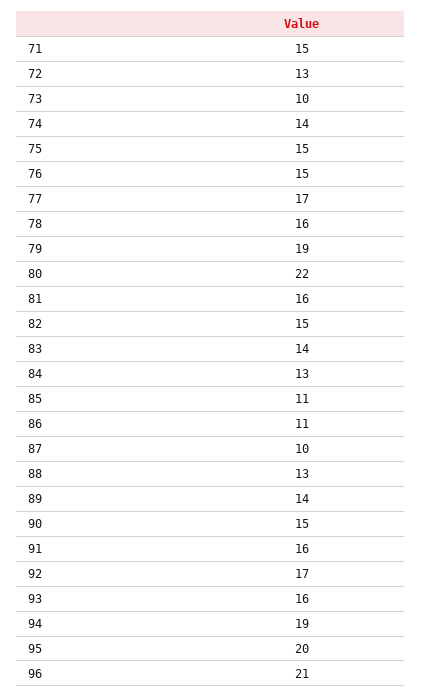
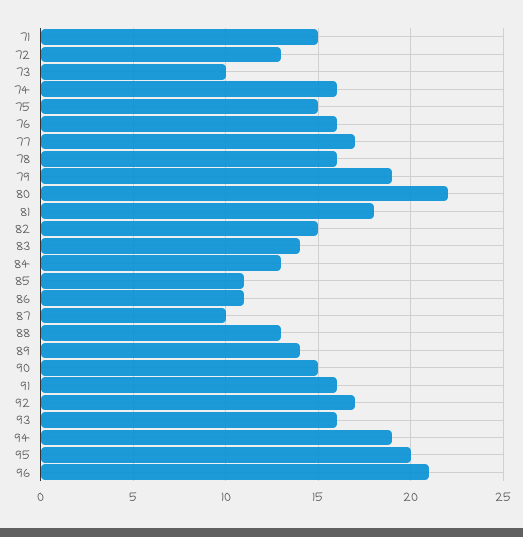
  {
    "71": 15,
    "72": 13,
    "73": 10,
-   "74": 14,
+   "74": 16,
    "75": 15,
-   "76": 15,
+   "76": 16,
    "77": 17,
    "78": 16,
    "79": 19,
    "80": 22,
-   "81": 16,
+   "81": 18,
    "82": 15,
    "83": 14,
    "84": 13,
    "85": 11,
    "86": 11,
    "87": 10,
    "88": 13,
    "89": 14,
    "90": 15,
    "91": 16,
    "92": 17,
    "93": 16,
    "94": 19,
    "95": 20,
    "96": 21
  }

